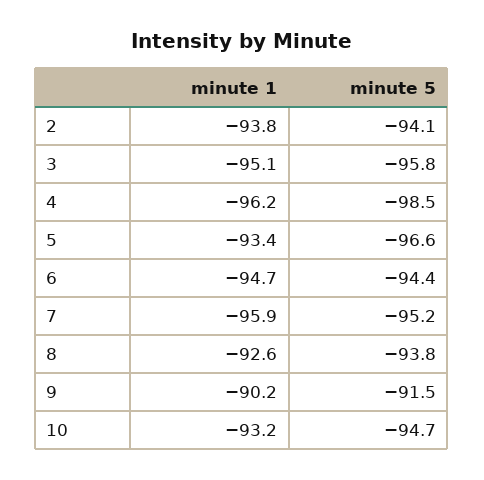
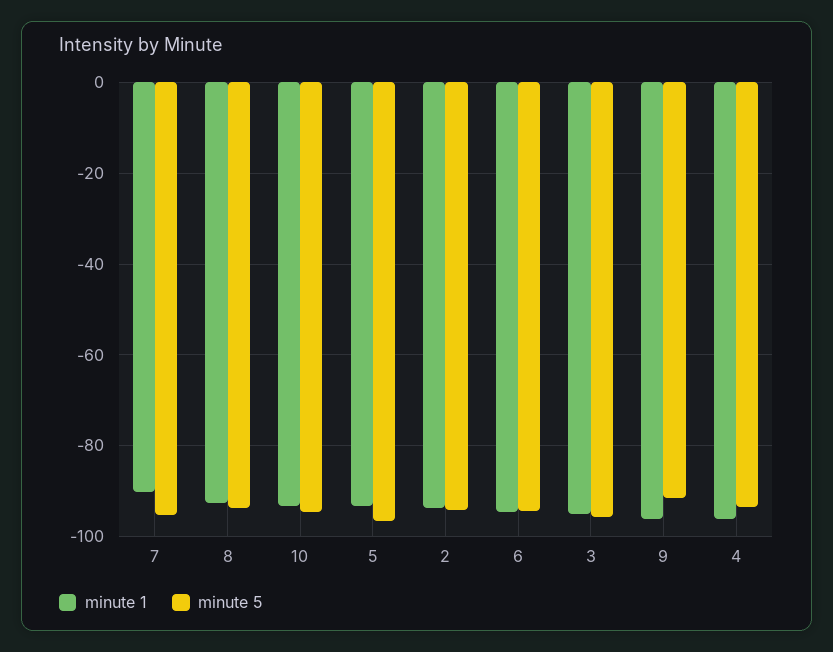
  {
    "minute 1": {
      "2": -93.8,
      "3": -95.1,
      "4": -96.2,
      "5": -93.4,
      "6": -94.7,
-     "7": -95.9,
+     "7": -90,
      "8": -92.6,
-     "9": -90.2,
+     "9": -96,
      "10": -93.2
    },
    "minute 5": {
      "2": -94.1,
      "3": -95.8,
-     "4": -98.5,
+     "4": -94,
      "5": -96.6,
      "6": -94.4,
      "7": -95.2,
      "8": -93.8,
      "9": -91.5,
      "10": -94.7
    }
  }

